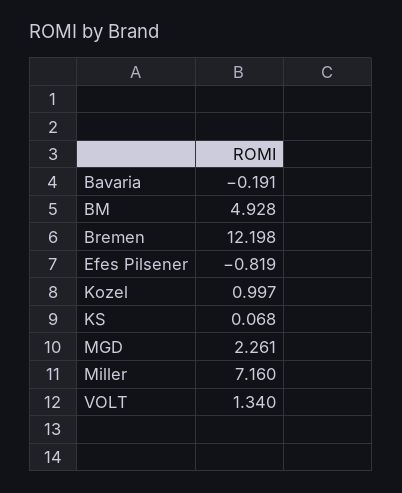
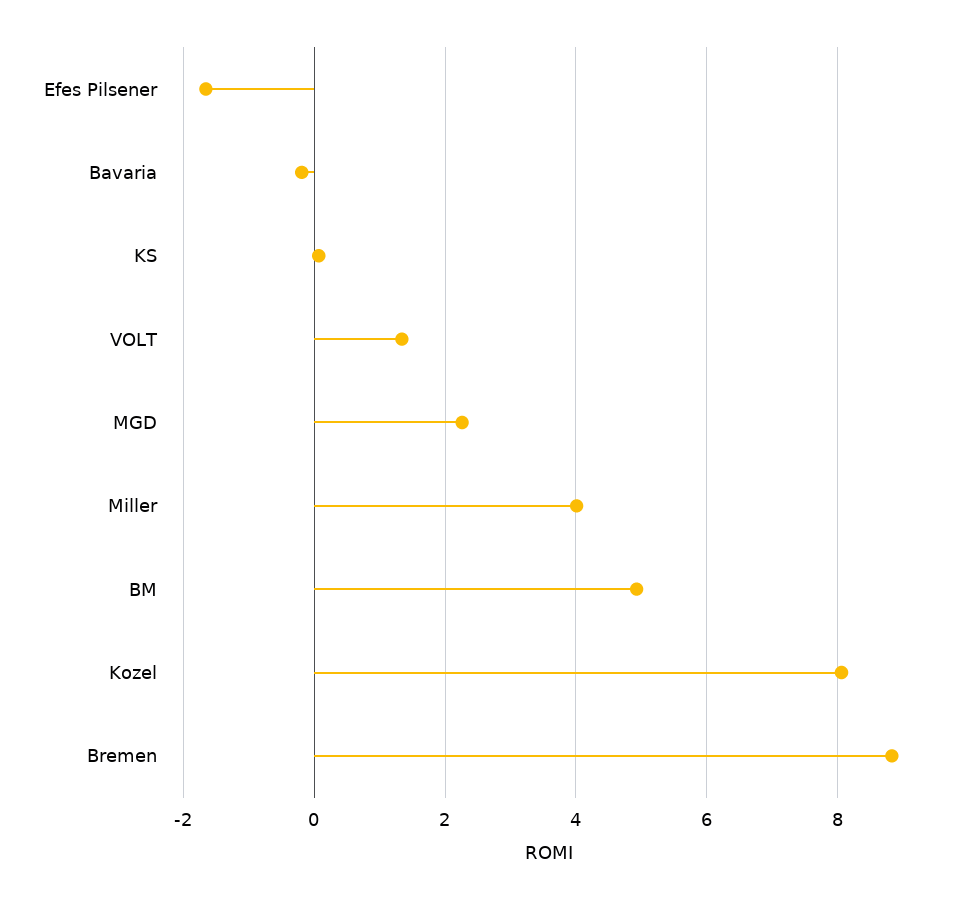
  {
    "Bavaria": -0.191,
    "BM": 4.928,
-   "Bremen": 12.198,
+   "Bremen": 8.8,
-   "Efes Pilsener": -0.819,
+   "Efes Pilsener": -1.6,
-   "Kozel": 0.997,
+   "Kozel": 8,
    "KS": 0.068,
    "MGD": 2.261,
-   "Miller": 7.16,
+   "Miller": 4,
    "VOLT": 1.34
  }

